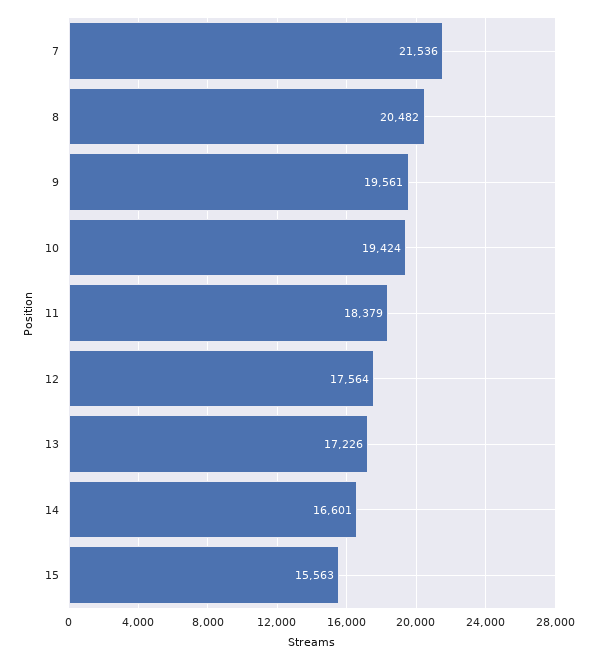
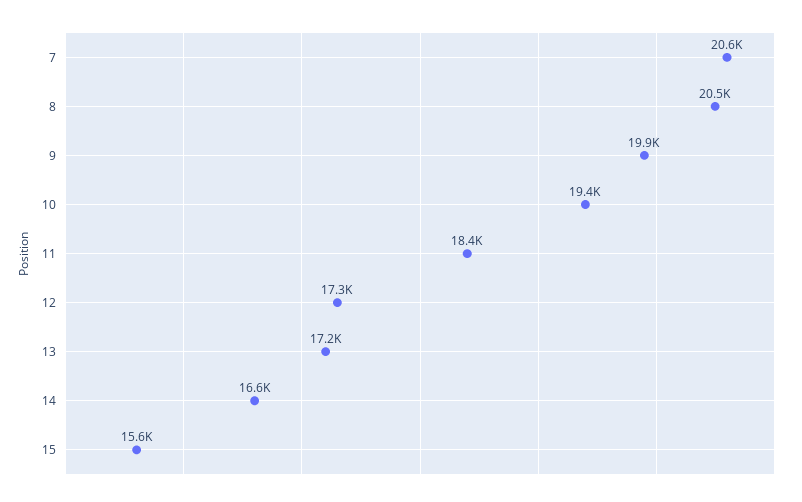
  {
-   "7": 21536,
+   "7": 20600,
    "8": 20482,
-   "9": 19561,
+   "9": 19900,
    "10": 19424,
    "11": 18379,
-   "12": 17564,
+   "12": 17300,
    "13": 17226,
    "14": 16601,
    "15": 15563
  }

